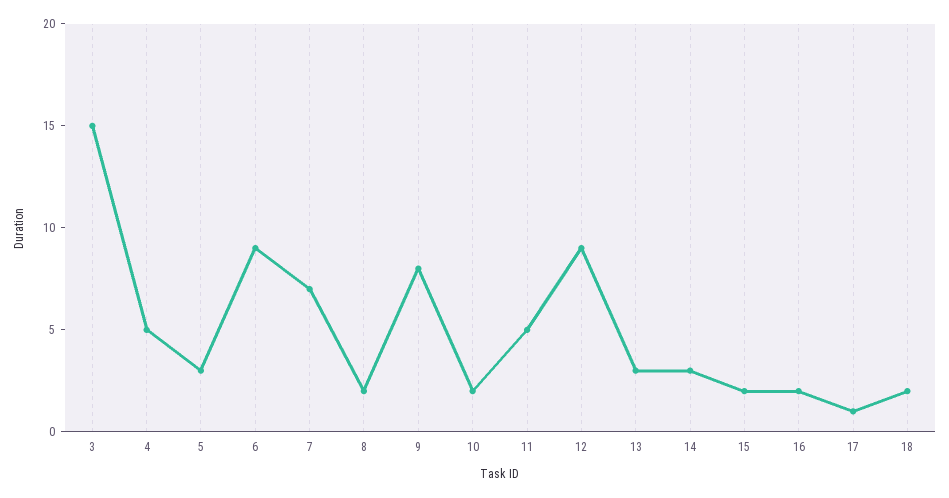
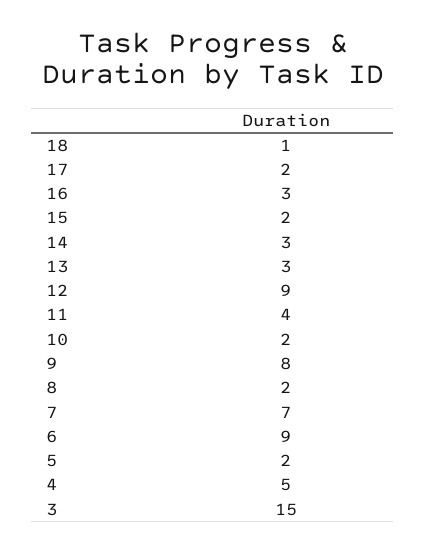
  {
    "3": 15,
    "4": 5,
-   "5": 3,
+   "5": 2,
    "6": 9,
    "7": 7,
    "8": 2,
    "9": 8,
    "10": 2,
-   "11": 5,
+   "11": 4,
    "12": 9,
    "13": 3,
    "14": 3,
    "15": 2,
-   "16": 2,
+   "16": 3,
-   "17": 1,
+   "17": 2,
-   "18": 2
+   "18": 1
  }

